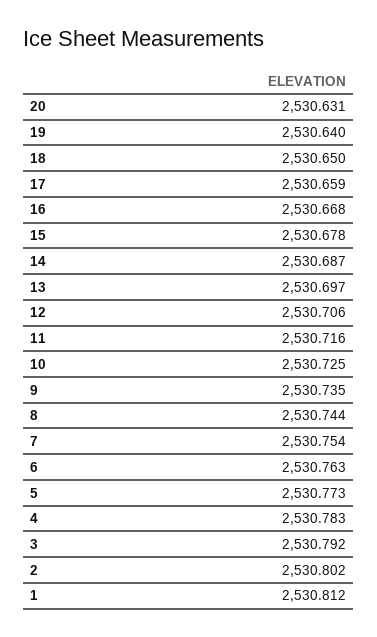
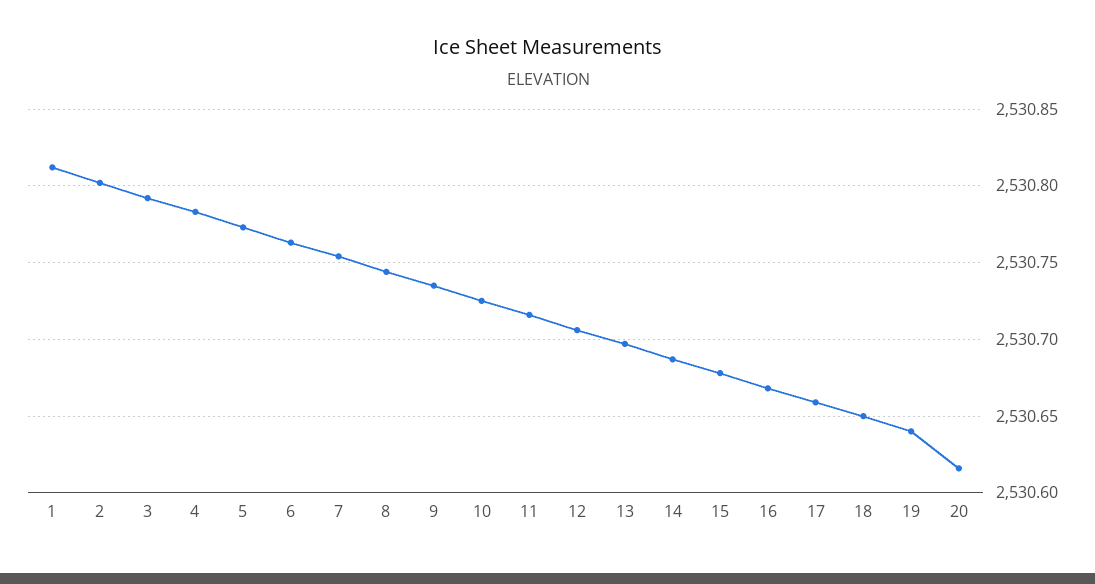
  {
-   "20": 2530.631,
+   "20": 2530.615,
    "19": 2530.64,
    "18": 2530.65,
    "17": 2530.659,
    "16": 2530.668,
    "15": 2530.678,
    "14": 2530.687,
    "13": 2530.697,
    "12": 2530.706,
    "11": 2530.716,
    "10": 2530.725,
    "9": 2530.735,
    "8": 2530.744,
    "7": 2530.754,
    "6": 2530.763,
    "5": 2530.773,
    "4": 2530.783,
    "3": 2530.792,
    "2": 2530.802,
    "1": 2530.812
  }

